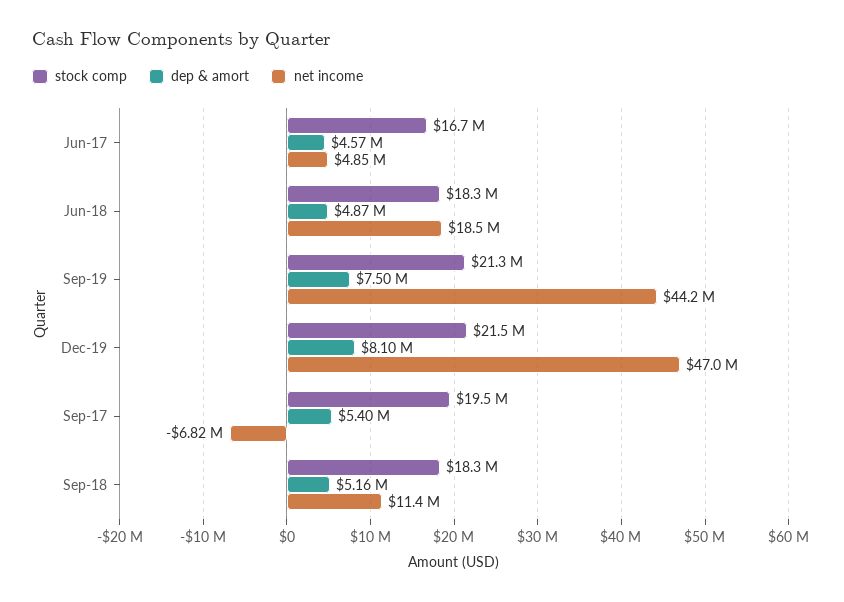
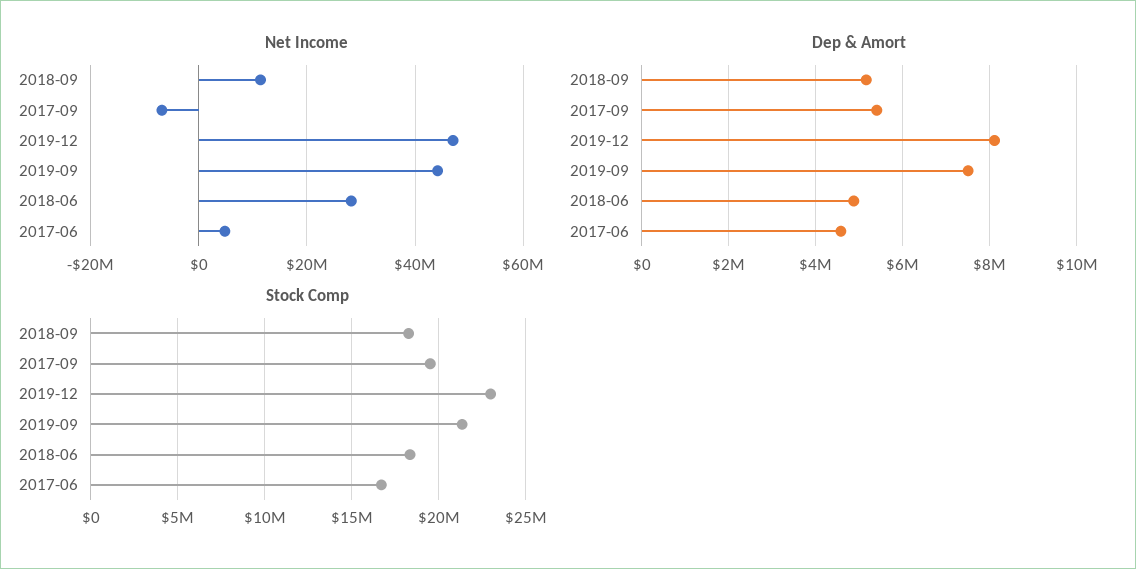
  {
    "stock comp": {
      "Jun-17": 16700000,
      "Jun-18": 18300000,
      "Sep-19": 21300000,
-     "Dec-19": 21500000,
+     "Dec-19": 23000000,
      "Sep-17": 19500000,
      "Sep-18": 18300000
    },
    "dep & amort": {
      "Jun-17": 4570000,
      "Jun-18": 4870000,
      "Sep-19": 7500000,
      "Dec-19": 8100000,
      "Sep-17": 5400000,
      "Sep-18": 5160000
    },
    "net income": {
      "Jun-17": 4850000,
-     "Jun-18": 18500000,
+     "Jun-18": 28000000,
      "Sep-19": 44200000,
      "Dec-19": 47000000,
      "Sep-17": -6820000,
      "Sep-18": 11400000
    }
  }

